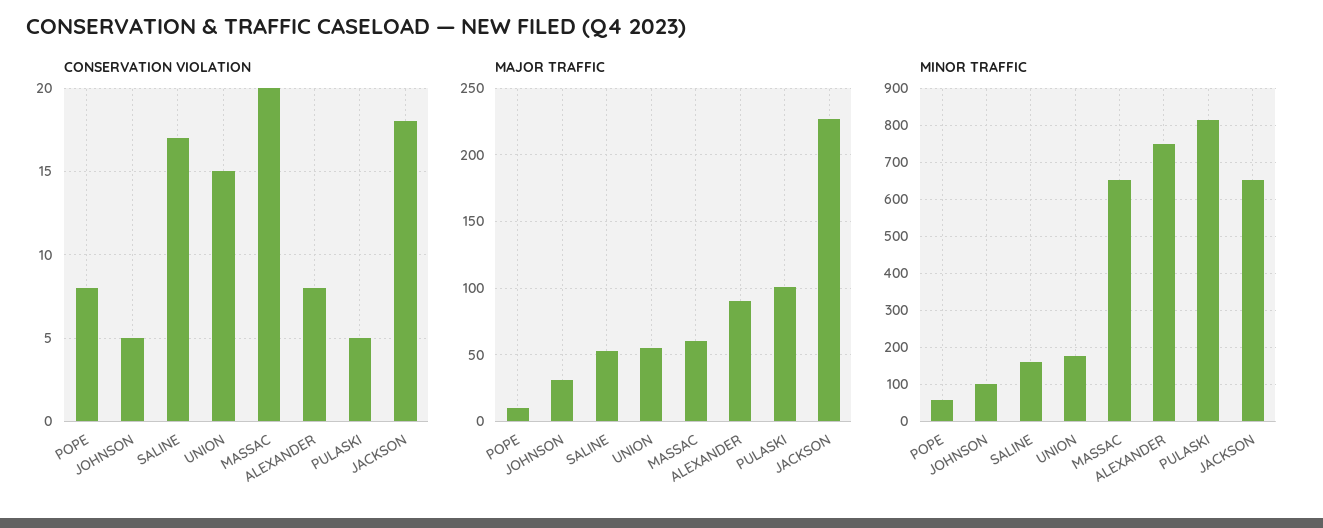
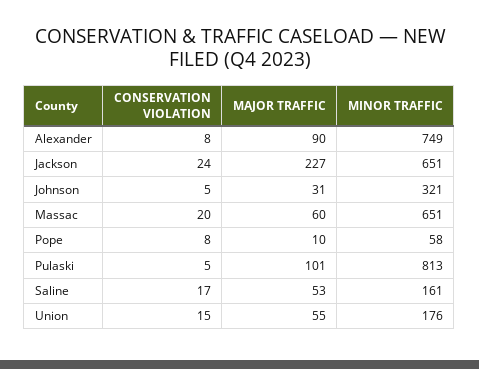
  {
    "CONSERVATION VIOLATION": {
      "POPE": 8,
      "JOHNSON": 5,
      "SALINE": 17,
      "UNION": 15,
      "MASSAC": 20,
      "ALEXANDER": 8,
      "PULASKI": 5,
-     "JACKSON": 18
+     "JACKSON": 24
    },
    "MAJOR TRAFFIC": {
      "POPE": 10,
      "JOHNSON": 31,
      "SALINE": 53,
      "UNION": 55,
      "MASSAC": 60,
      "ALEXANDER": 90,
      "PULASKI": 101,
      "JACKSON": 227
    },
    "MINOR TRAFFIC": {
      "POPE": 58,
-     "JOHNSON": 100,
+     "JOHNSON": 321,
      "SALINE": 161,
      "UNION": 176,
      "MASSAC": 651,
      "ALEXANDER": 749,
      "PULASKI": 813,
      "JACKSON": 651
    }
  }

